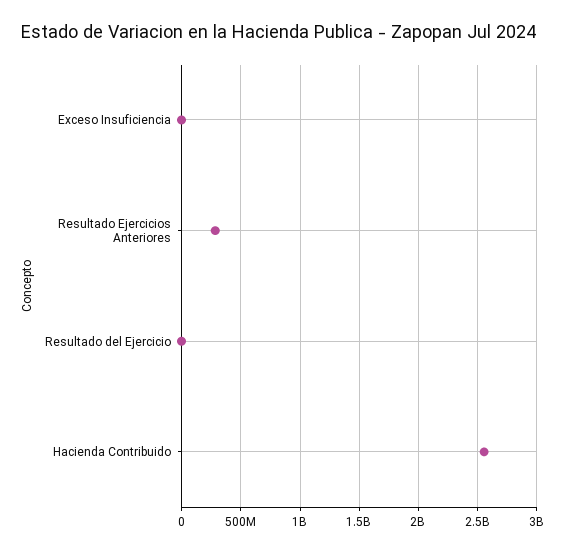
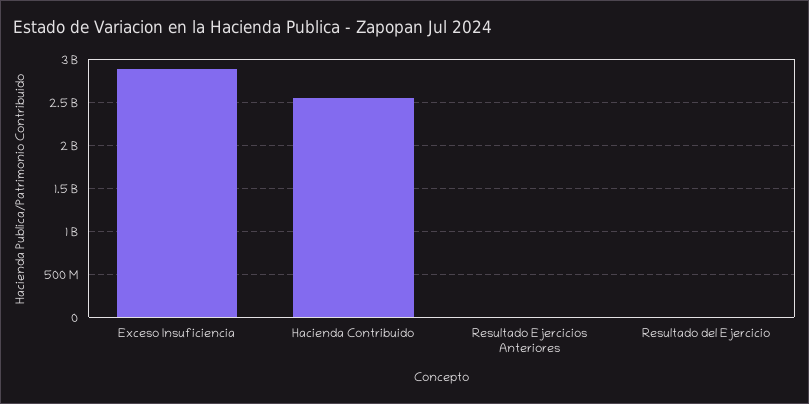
  {
-   "Exceso Insuficiencia": 0,
+   "Exceso Insuficiencia": 2900000000,
-   "Resultado Ejercicios Anteriores": 300000000,
+   "Resultado Ejercicios Anteriores": 0,
    "Resultado del Ejercicio": 0,
    "Hacienda Contribuido": 2600000000
  }

